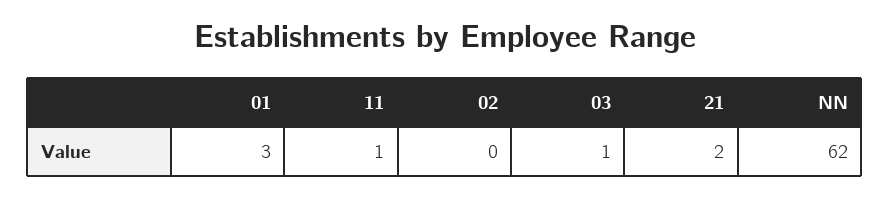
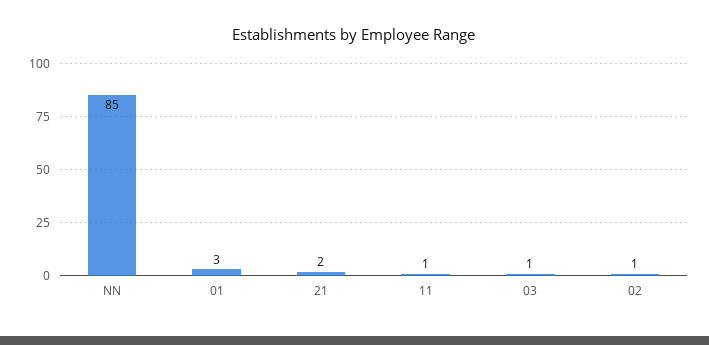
  {
    "01": 3,
    "11": 1,
-   "02": 0,
+   "02": 1,
    "03": 1,
    "21": 2,
-   "NN": 62
+   "NN": 85
  }

